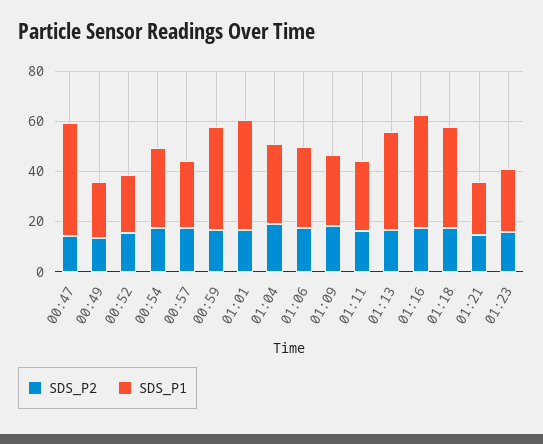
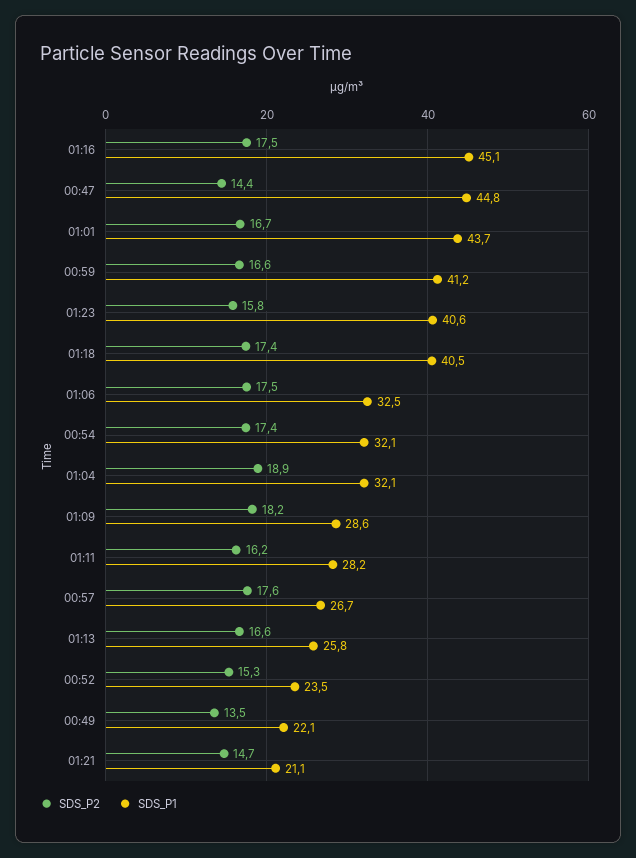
  {
    "SDS_P2": {
      "00:47": 14.4,
      "00:49": 13.5,
      "00:52": 15.3,
      "00:54": 17.4,
      "00:57": 17.6,
      "00:59": 16.6,
      "01:01": 16.7,
      "01:04": 18.9,
      "01:06": 17.5,
      "01:09": 18.2,
      "01:11": 16.2,
      "01:13": 16.6,
      "01:16": 17.5,
      "01:18": 17.4,
      "01:21": 14.7,
      "01:23": 15.8
    },
    "SDS_P1": {
      "00:47": 44.8,
      "00:49": 22.1,
      "00:52": 23.5,
      "00:54": 32.1,
      "00:57": 26.7,
      "00:59": 41.2,
      "01:01": 43.7,
      "01:04": 32.1,
      "01:06": 32.5,
      "01:09": 28.6,
      "01:11": 28.2,
-     "01:13": 40,
+     "01:13": 25.8,
      "01:16": 45.1,
      "01:18": 40.5,
      "01:21": 21.1,
-     "01:23": 25
+     "01:23": 40.6
    }
  }

